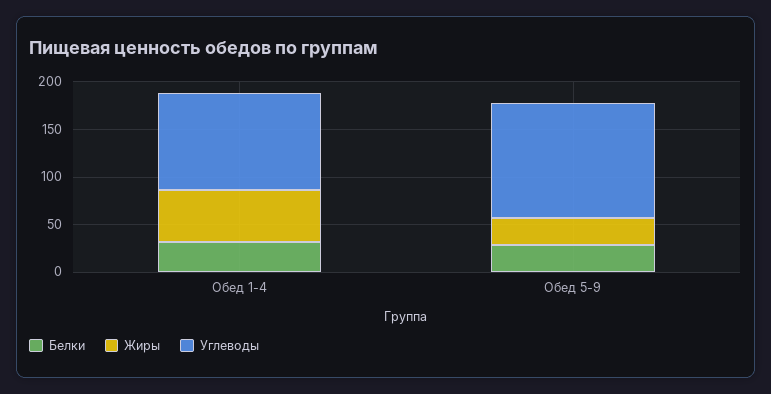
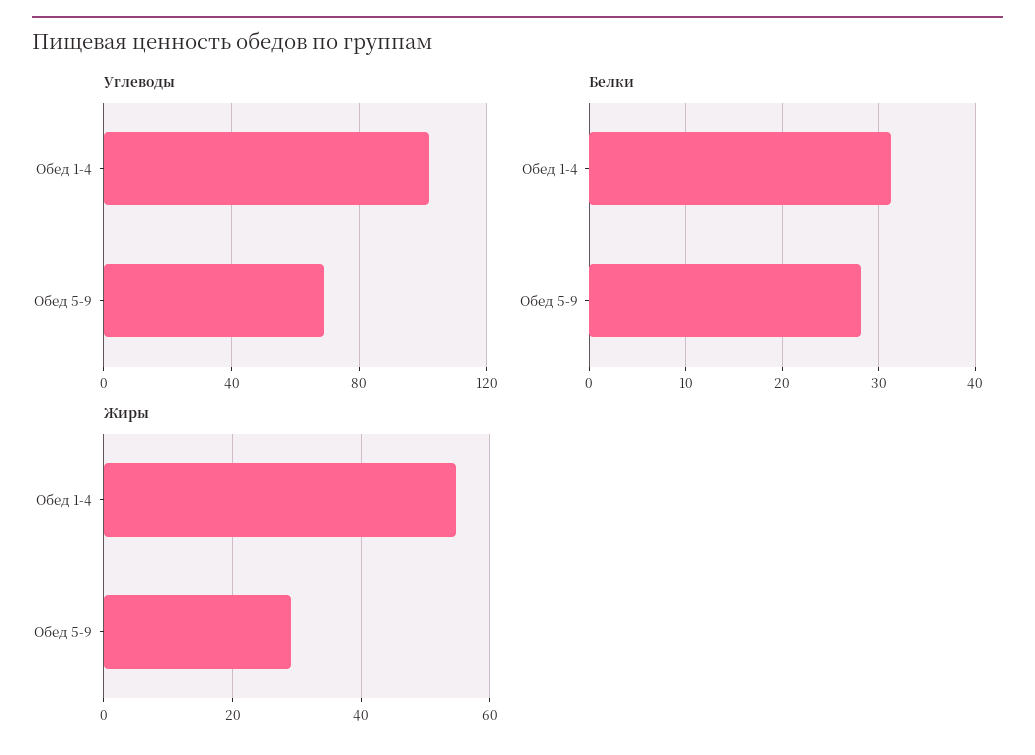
  {
    "Белки": {
      "Обед 1-4": 31,
      "Обед 5-9": 28
    },
    "Жиры": {
      "Обед 1-4": 54,
      "Обед 5-9": 30
    },
    "Углеводы": {
      "Обед 1-4": 100,
-     "Обед 5-9": 120
+     "Обед 5-9": 70
    }
  }

